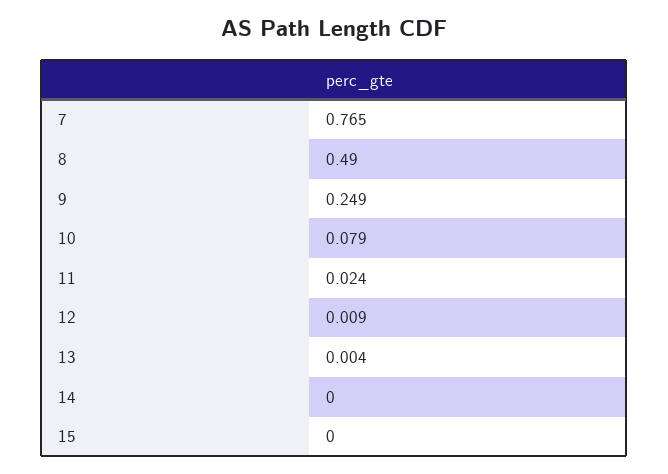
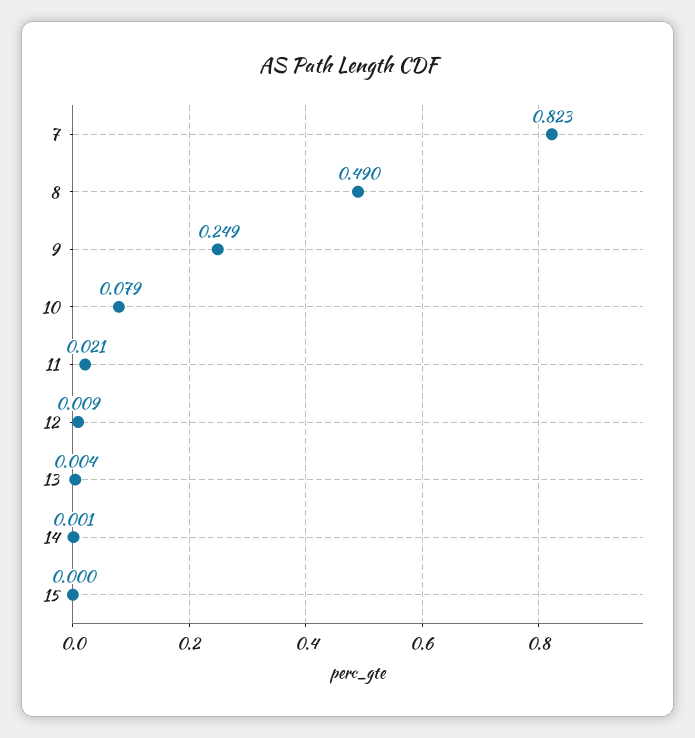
  {
-   "7": 0.765,
+   "7": 0.823,
    "8": 0.49,
    "9": 0.249,
    "10": 0.079,
-   "11": 0.024,
+   "11": 0.021,
    "12": 0.009,
    "13": 0.004,
-   "14": 0,
+   "14": 0.001,
    "15": 0
  }

